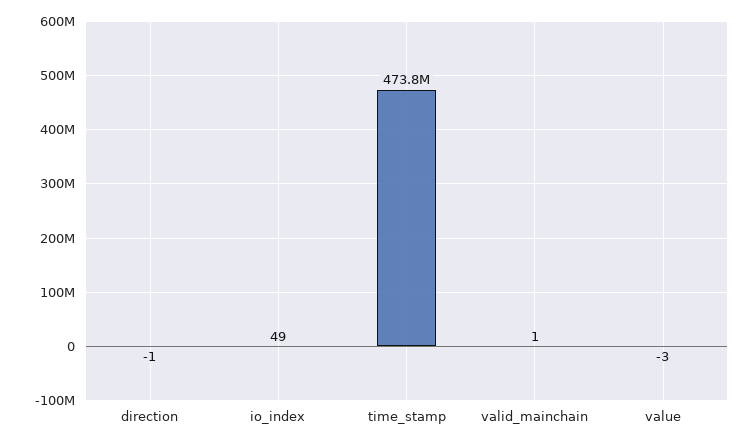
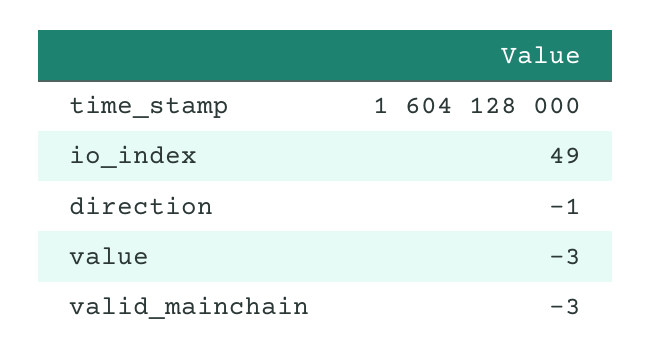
  {
    "direction": -1,
    "io_index": 49,
-   "time_stamp": 473800000,
+   "time_stamp": 1604128000,
-   "valid_mainchain": 1,
+   "valid_mainchain": -3,
    "value": -3
  }

